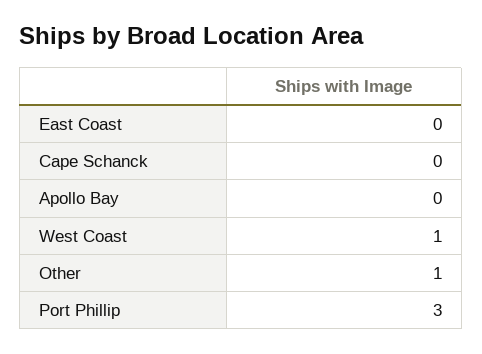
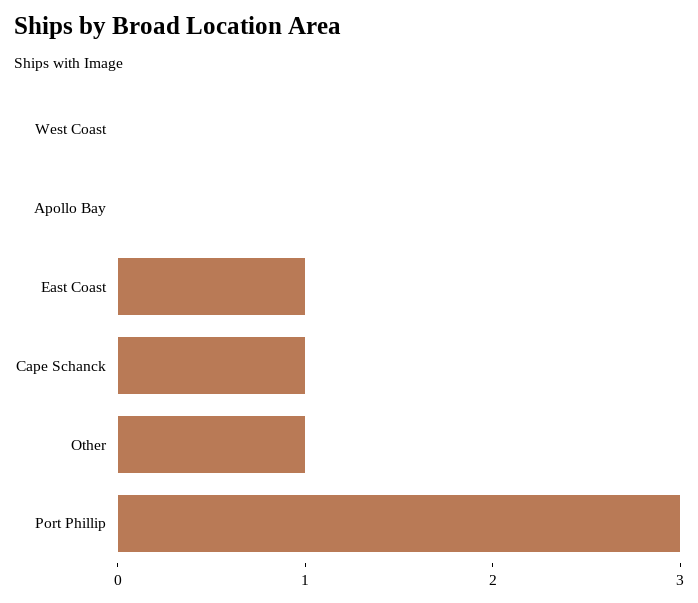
  {
-   "East Coast": 0,
+   "East Coast": 1,
-   "Cape Schanck": 0,
+   "Cape Schanck": 1,
    "Apollo Bay": 0,
-   "West Coast": 1,
+   "West Coast": 0,
    "Other": 1,
    "Port Phillip": 3
  }

